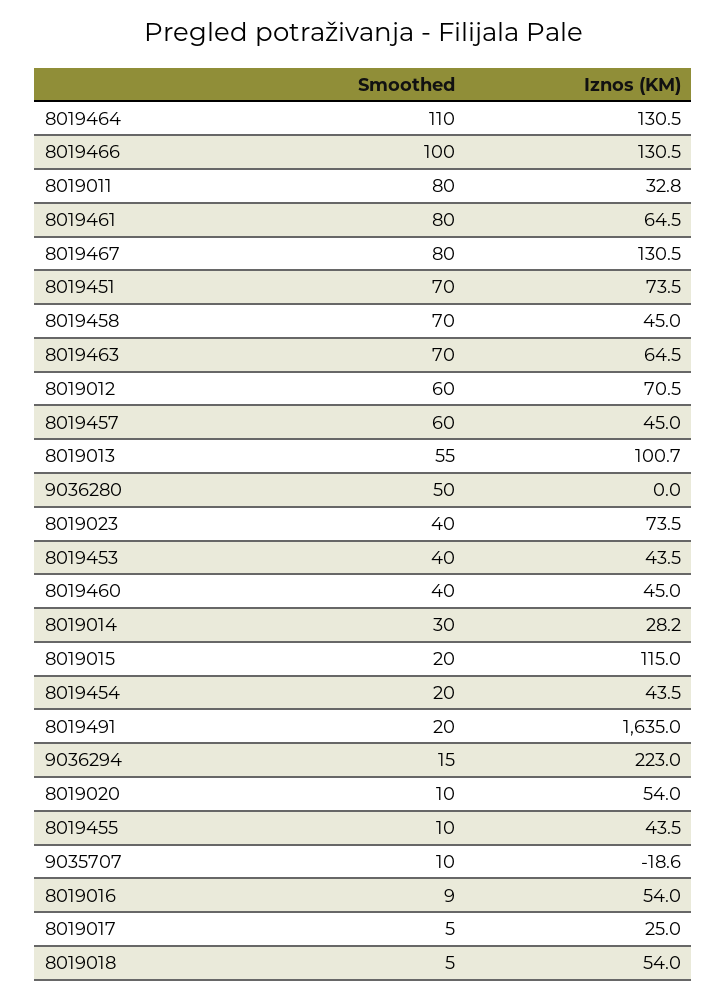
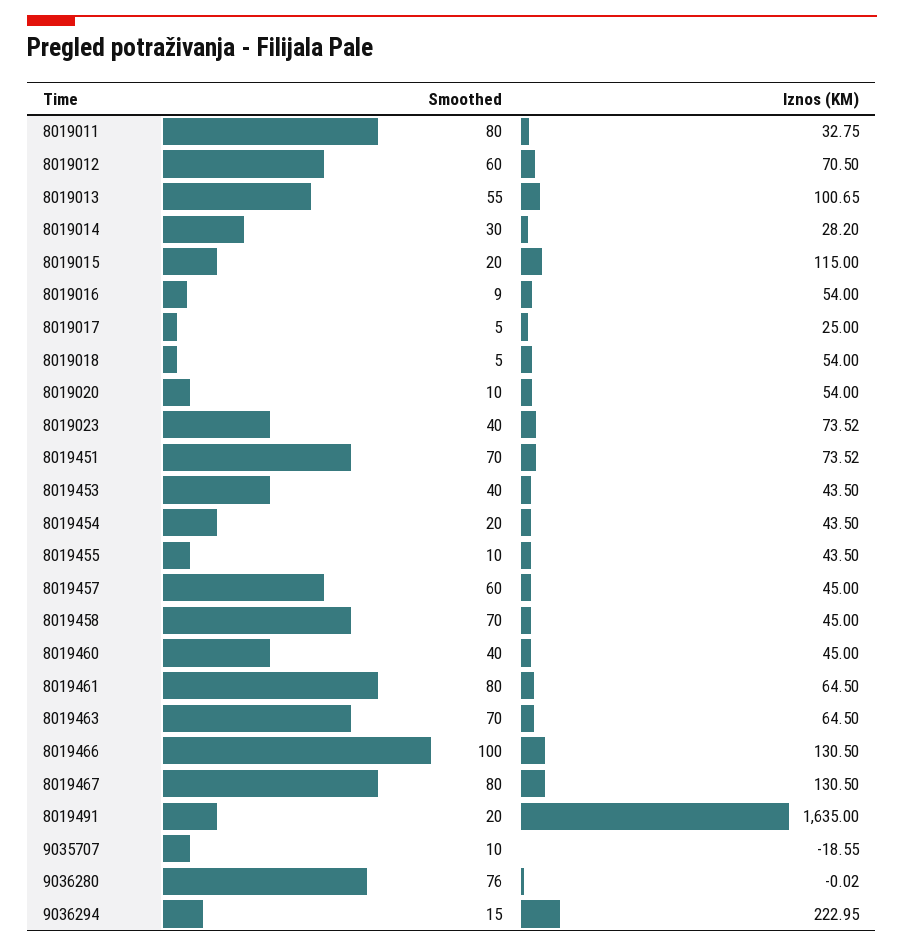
  {
    "Smoothed": {
-     "8019464": 110,
      "8019466": 100,
      "8019011": 80,
      "8019461": 80,
      "8019467": 80,
      "8019451": 70,
      "8019458": 70,
      "8019463": 70,
      "8019012": 60,
      "8019457": 60,
      "8019013": 55,
-     "9036280": 50,
+     "9036280": 76,
      "8019023": 40,
      "8019453": 40,
      "8019460": 40,
      "8019014": 30,
      "8019015": 20,
      "8019454": 20,
      "8019491": 20,
      "9036294": 15,
      "8019020": 10,
      "8019455": 10,
      "9035707": 10,
      "8019016": 9,
      "8019017": 5,
      "8019018": 5
    },
    "Iznos (KM)": {
-     "8019464": 130.5,
      "8019466": 130.5,
      "8019011": 32.75,
      "8019461": 64.5,
      "8019467": 130.5,
      "8019451": 73.52,
      "8019458": 45,
      "8019463": 64.5,
      "8019012": 70.5,
      "8019457": 45,
      "8019013": 100.65,
      "9036280": -0.02,
      "8019023": 73.52,
      "8019453": 43.5,
      "8019460": 45,
      "8019014": 28.2,
      "8019015": 115,
      "8019454": 43.5,
      "8019491": 1635,
      "9036294": 222.95,
      "8019020": 54,
      "8019455": 43.5,
      "9035707": -18.55,
      "8019016": 54,
      "8019017": 25,
      "8019018": 54
    }
  }

